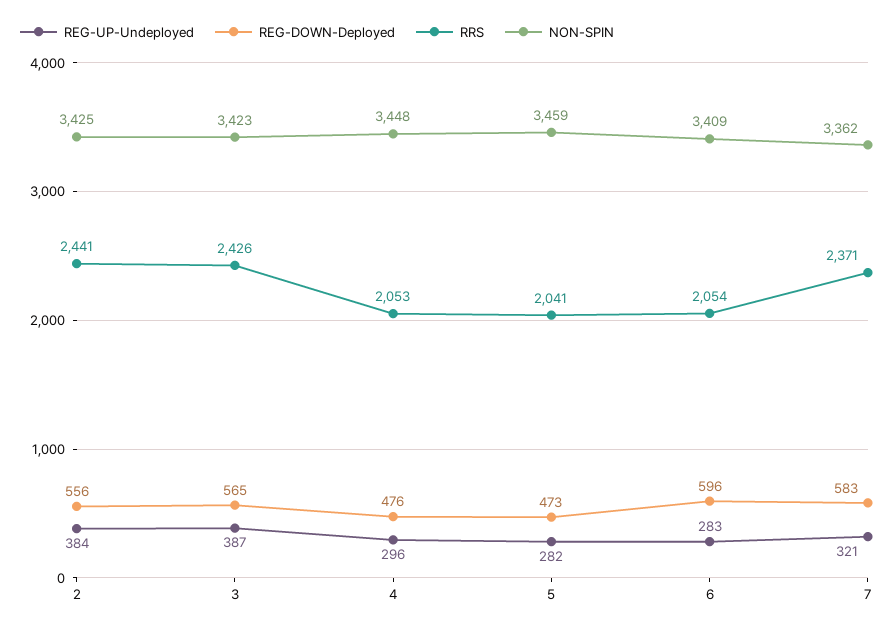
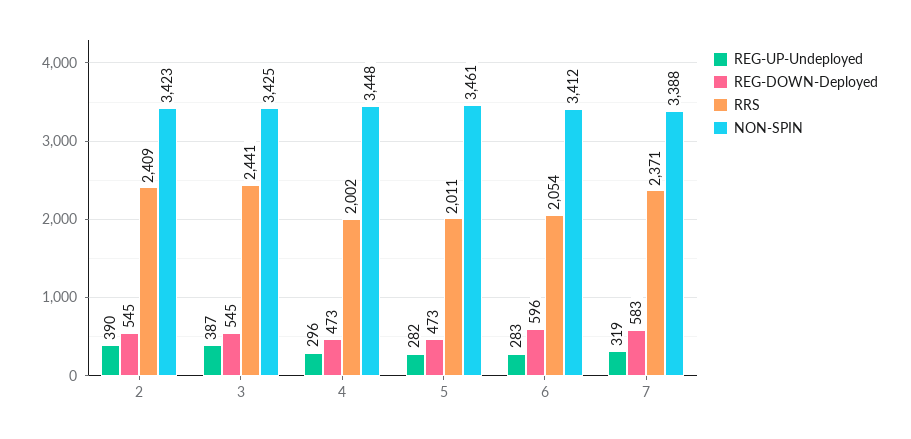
  {
    "REG-UP-Undeployed": {
-     "2": 384,
+     "2": 390,
      "3": 387,
      "4": 296,
      "5": 282,
      "6": 283,
-     "7": 321
+     "7": 319
    },
    "REG-DOWN-Deployed": {
-     "2": 556,
+     "2": 545,
-     "3": 565,
+     "3": 545,
-     "4": 476,
+     "4": 473,
      "5": 473,
      "6": 596,
      "7": 583
    },
    "RRS": {
-     "2": 2441,
+     "2": 2409,
-     "3": 2426,
+     "3": 2441,
-     "4": 2053,
+     "4": 2002,
-     "5": 2041,
+     "5": 2011,
      "6": 2054,
      "7": 2371
    },
    "NON-SPIN": {
-     "2": 3425,
+     "2": 3423,
-     "3": 3423,
+     "3": 3425,
      "4": 3448,
-     "5": 3459,
+     "5": 3461,
-     "6": 3409,
+     "6": 3412,
-     "7": 3362
+     "7": 3388
    }
  }

